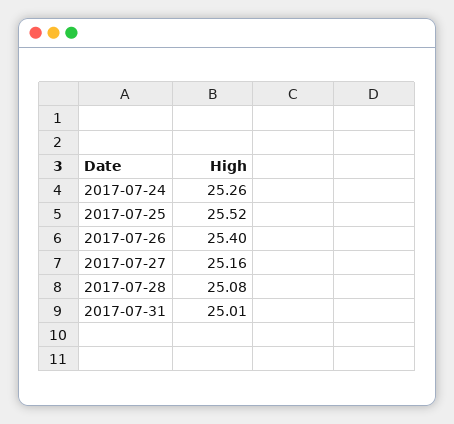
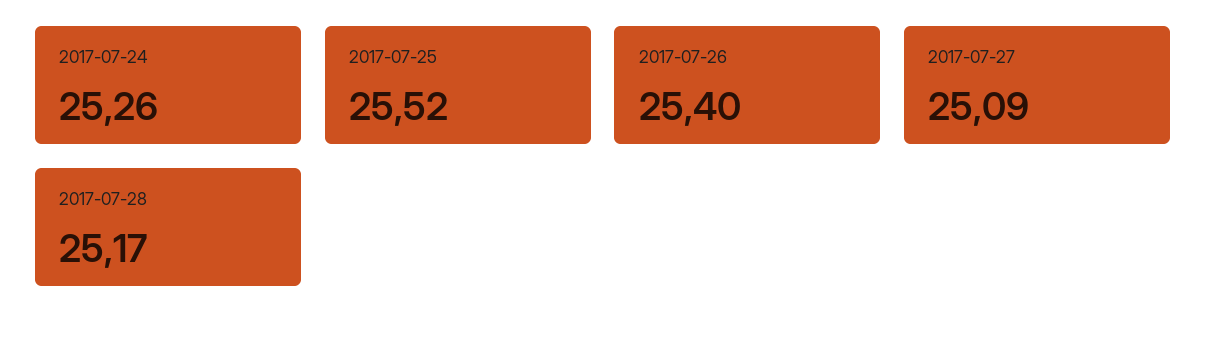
  {
    "2017-07-24": 25.26,
    "2017-07-25": 25.52,
    "2017-07-26": 25.4,
-   "2017-07-27": 25.16,
+   "2017-07-27": 25.09,
-   "2017-07-28": 25.08,
+   "2017-07-28": 25.17
-   "2017-07-31": 25.01
  }

